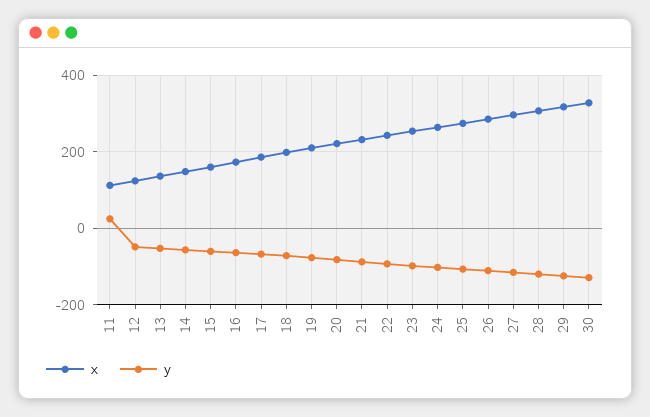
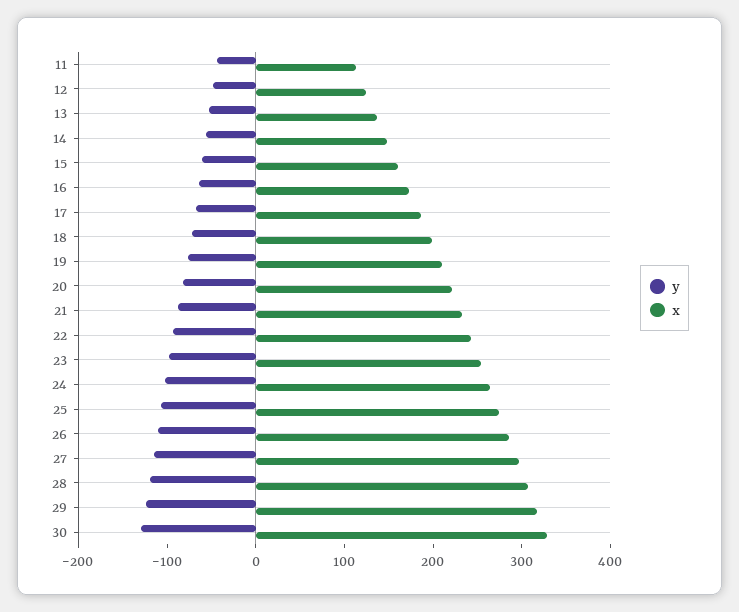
  {
    "x": {
      "11": 120,
      "12": 120,
      "13": 140,
      "14": 140,
      "15": 160,
      "16": 180,
      "17": 180,
      "18": 200,
      "19": 220,
      "20": 220,
      "21": 240,
      "22": 240,
      "23": 260,
      "24": 260,
      "25": 280,
      "26": 280,
      "27": 300,
      "28": 300,
      "29": 320,
      "30": 320
    },
    "y": {
-     "11": 20,
+     "11": -40,
      "12": -40,
      "13": -60,
      "14": -60,
      "15": -60,
      "16": -60,
      "17": -60,
      "18": -80,
      "19": -80,
      "20": -80,
      "21": -80,
      "22": -100,
      "23": -100,
      "24": -100,
      "25": -100,
      "26": -120,
      "27": -120,
      "28": -120,
      "29": -120,
      "30": -120
    }
  }

